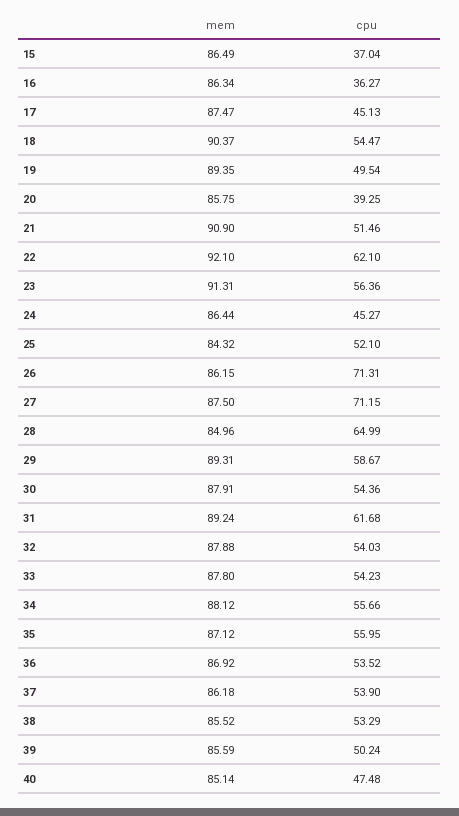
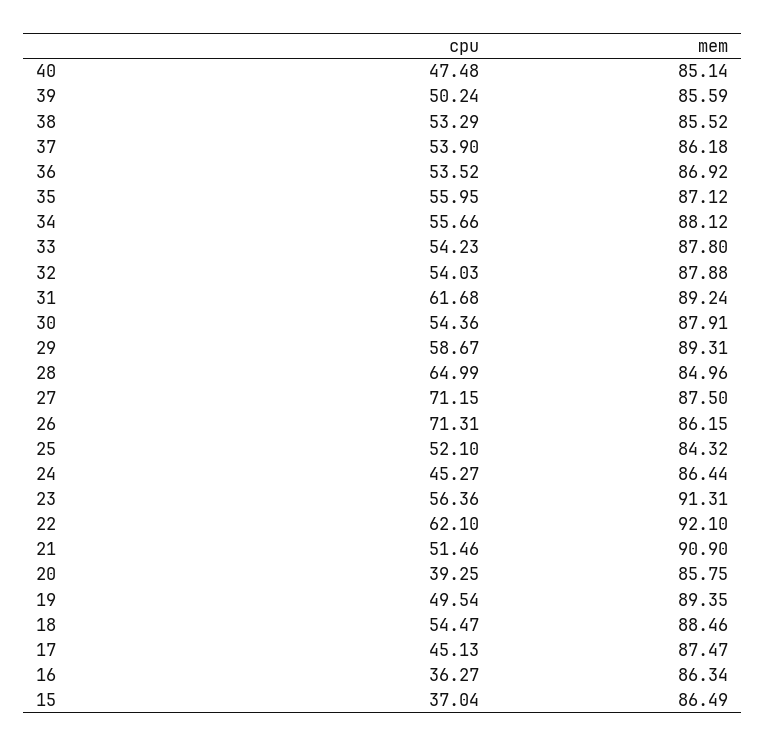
  {
    "mem": {
      "15": 86.49,
      "16": 86.34,
      "17": 87.47,
-     "18": 90.37,
+     "18": 88.46,
      "19": 89.35,
      "20": 85.75,
      "21": 90.9,
      "22": 92.1,
      "23": 91.31,
      "24": 86.44,
      "25": 84.32,
      "26": 86.15,
      "27": 87.5,
      "28": 84.96,
      "29": 89.31,
      "30": 87.91,
      "31": 89.24,
      "32": 87.88,
      "33": 87.8,
      "34": 88.12,
      "35": 87.12,
      "36": 86.92,
      "37": 86.18,
      "38": 85.52,
      "39": 85.59,
      "40": 85.14
    },
    "cpu": {
      "15": 37.04,
      "16": 36.27,
      "17": 45.13,
      "18": 54.47,
      "19": 49.54,
      "20": 39.25,
      "21": 51.46,
      "22": 62.1,
      "23": 56.36,
      "24": 45.27,
      "25": 52.1,
      "26": 71.31,
      "27": 71.15,
      "28": 64.99,
      "29": 58.67,
      "30": 54.36,
      "31": 61.68,
      "32": 54.03,
      "33": 54.23,
      "34": 55.66,
      "35": 55.95,
      "36": 53.52,
      "37": 53.9,
      "38": 53.29,
      "39": 50.24,
      "40": 47.48
    }
  }

